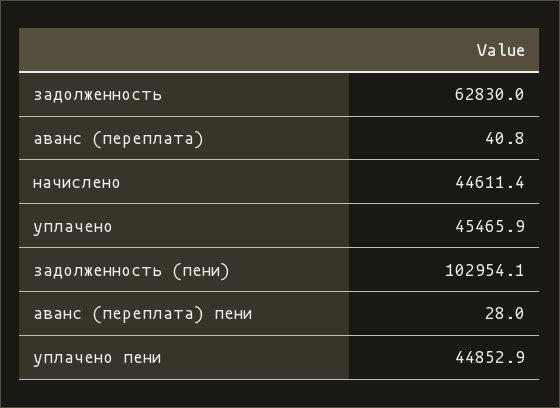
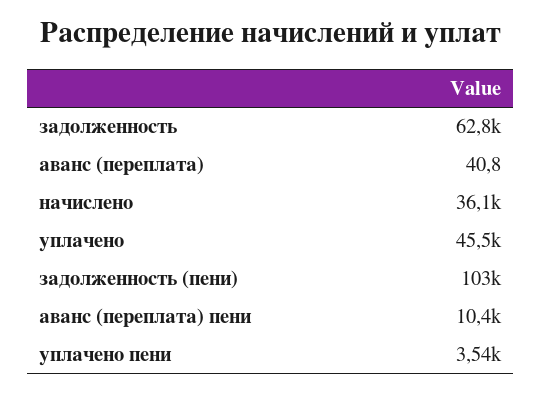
  {
    "задолженность": 62830,
    "аванс (переплата)": 40.8,
-   "начислено": 44611.4,
+   "начислено": 36100,
    "уплачено": 45465.9,
    "задолженность (пени)": 102954.1,
-   "аванс (переплата) пени": 28,
+   "аванс (переплата) пени": 10400,
-   "уплачено пени": 44852.9
+   "уплачено пени": 3540
  }

